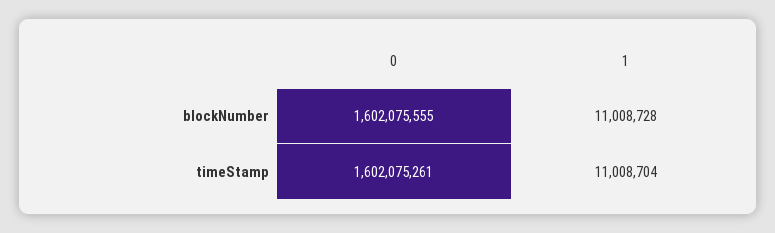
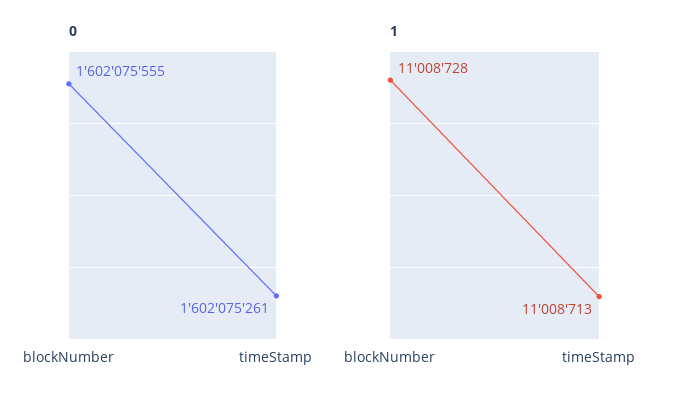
  {
    "0": {
      "blockNumber": 1602075555,
      "timeStamp": 1602075261
    },
    "1": {
      "blockNumber": 11008728,
-     "timeStamp": 11008704
+     "timeStamp": 11008713
    }
  }

